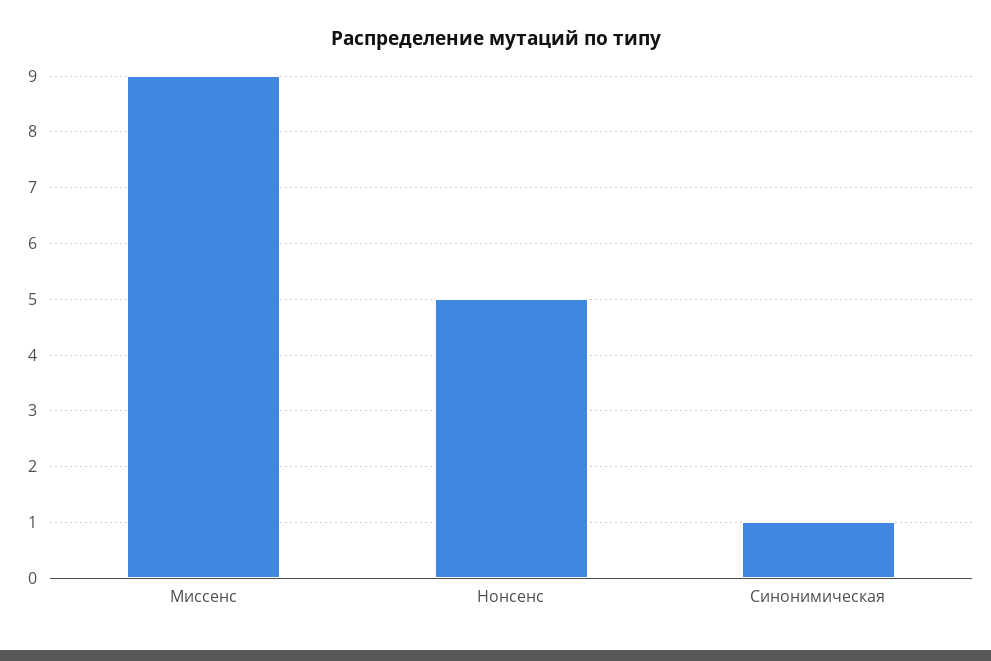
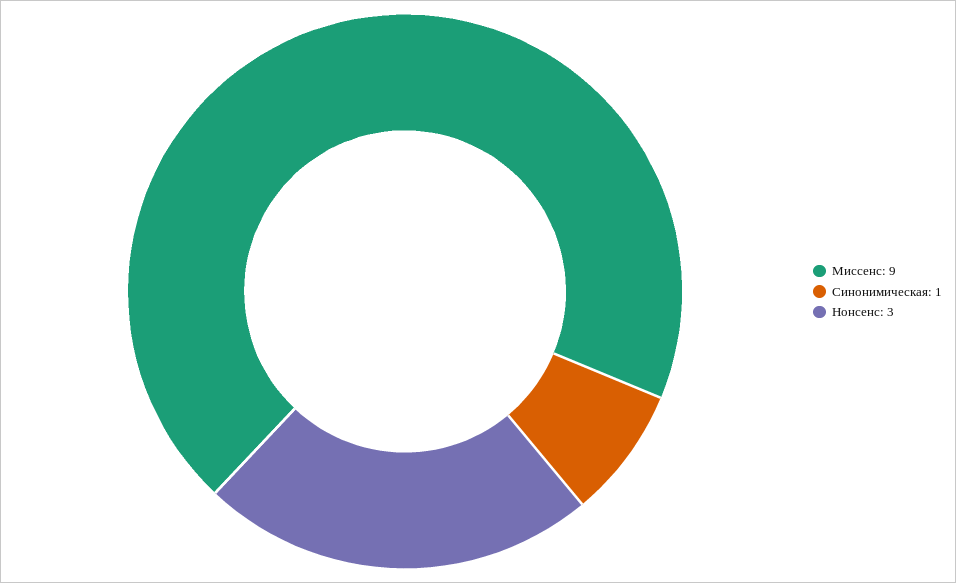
  {
    "Миссенс": 9,
-   "Нонсенс": 5,
+   "Нонсенс": 3,
    "Синонимическая": 1
  }

